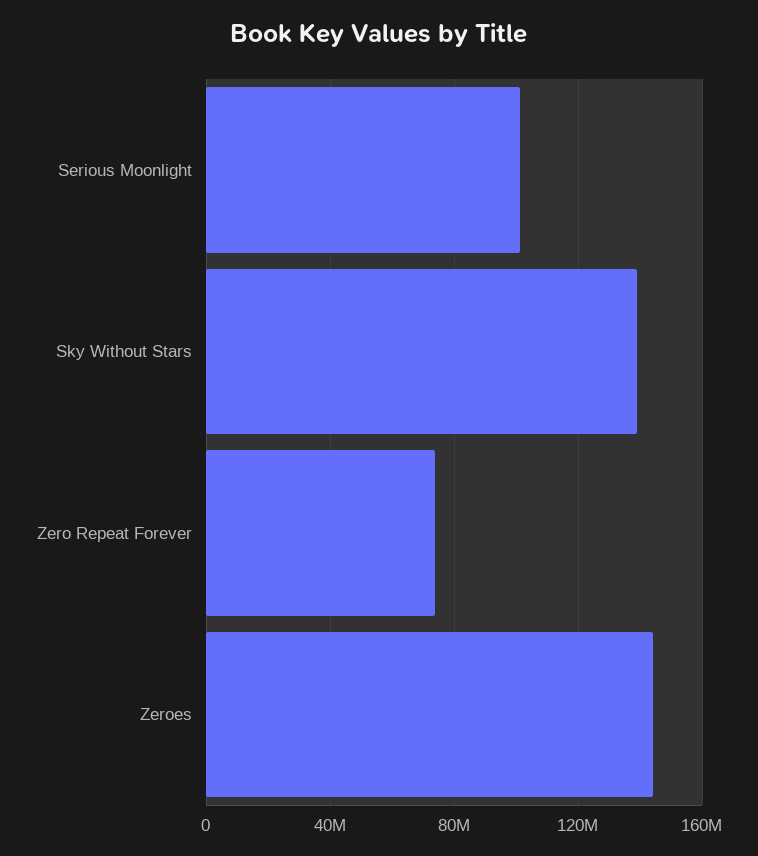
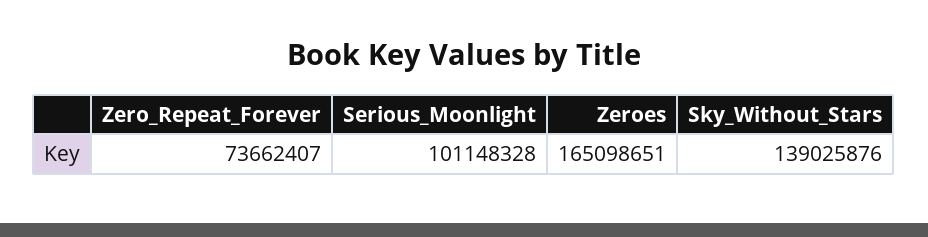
  {
    "Serious Moonlight": 101148328,
    "Sky Without Stars": 139025876,
    "Zero Repeat Forever": 73662407,
-   "Zeroes": 145000000
+   "Zeroes": 165098651
  }

